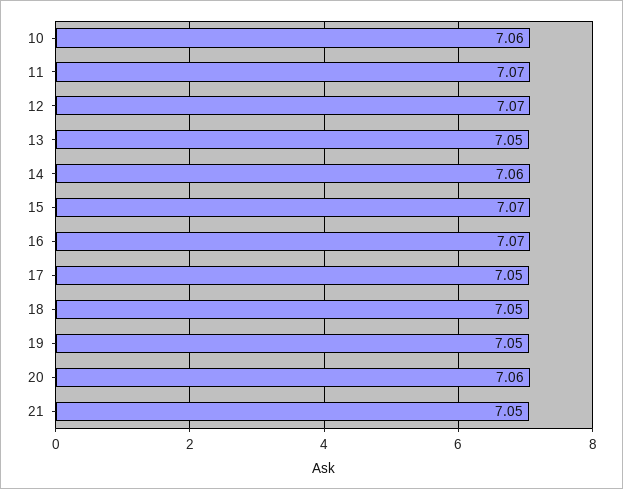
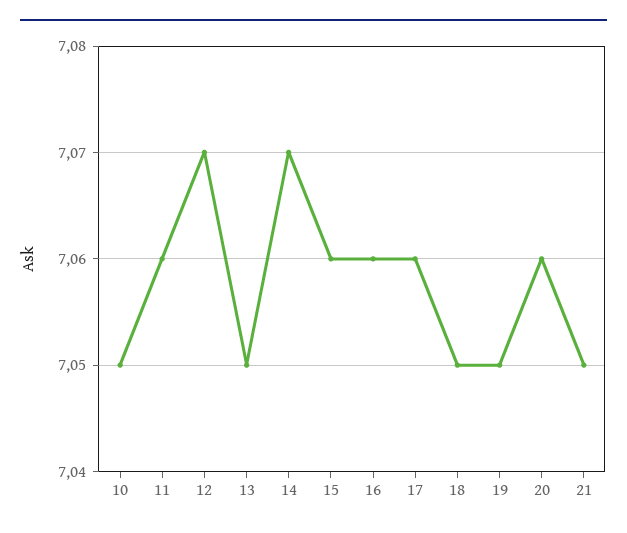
  {
-   "10": 7.06,
+   "10": 7.05,
-   "11": 7.07,
+   "11": 7.06,
    "12": 7.07,
    "13": 7.05,
-   "14": 7.06,
+   "14": 7.07,
-   "15": 7.07,
+   "15": 7.06,
-   "16": 7.07,
+   "16": 7.06,
-   "17": 7.05,
+   "17": 7.06,
    "18": 7.05,
    "19": 7.05,
    "20": 7.06,
    "21": 7.05
  }

